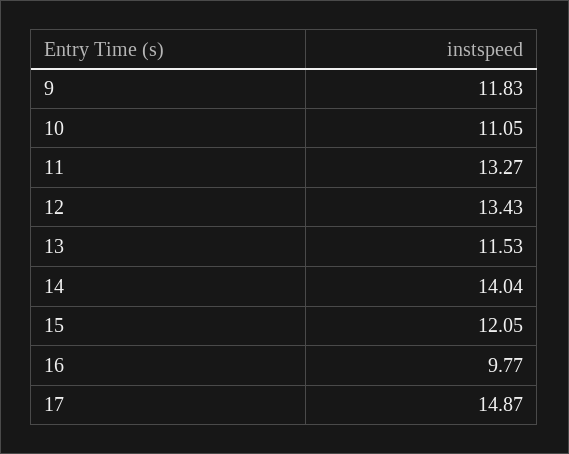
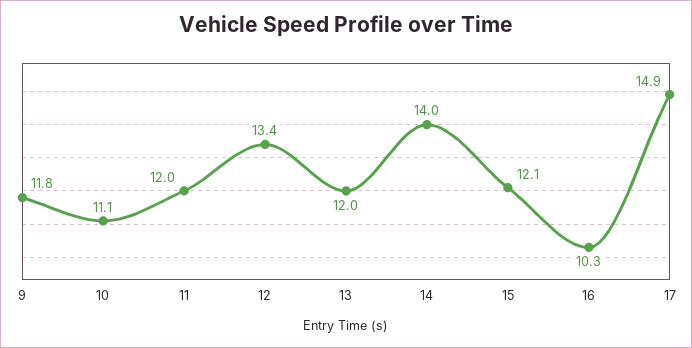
  {
    "9": 11.83,
    "10": 11.05,
-   "11": 13.27,
+   "11": 12,
    "12": 13.43,
-   "13": 11.53,
+   "13": 12,
    "14": 14.04,
    "15": 12.05,
-   "16": 9.77,
+   "16": 10.3,
    "17": 14.87
  }

